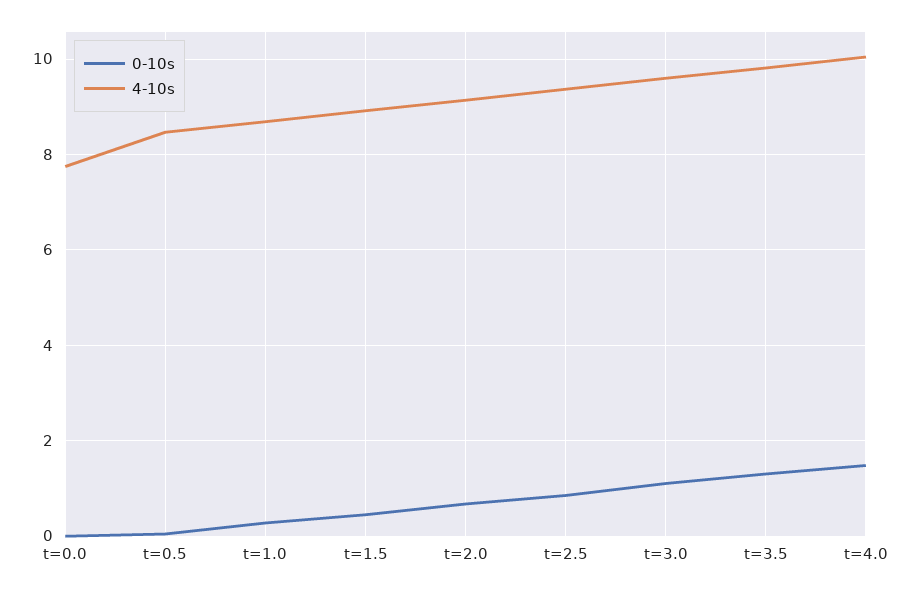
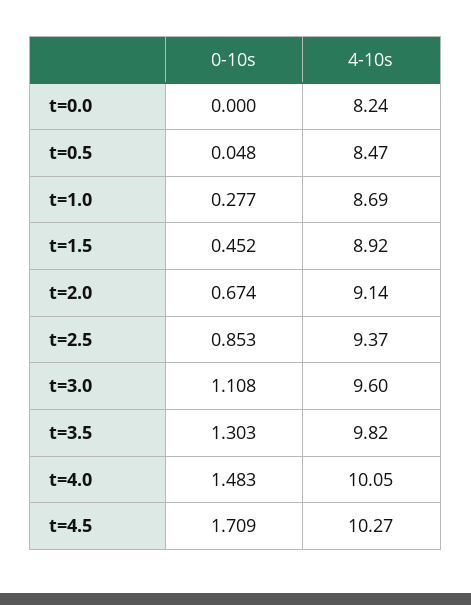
  {
    "0-10s": {
      "t=0.0": 0,
      "t=0.5": 0.048,
      "t=1.0": 0.277,
      "t=1.5": 0.452,
      "t=2.0": 0.674,
      "t=2.5": 0.853,
      "t=3.0": 1.108,
      "t=3.5": 1.303,
-     "t=4.0": 1.483
+     "t=4.0": 1.483,
+     "t=4.5": 1.709
    },
    "4-10s": {
-     "t=0.0": 7.8,
+     "t=0.0": 8.24,
      "t=0.5": 8.47,
      "t=1.0": 8.69,
      "t=1.5": 8.92,
      "t=2.0": 9.14,
      "t=2.5": 9.37,
      "t=3.0": 9.6,
      "t=3.5": 9.82,
-     "t=4.0": 10.05
+     "t=4.0": 10.05,
+     "t=4.5": 10.27
    }
  }

